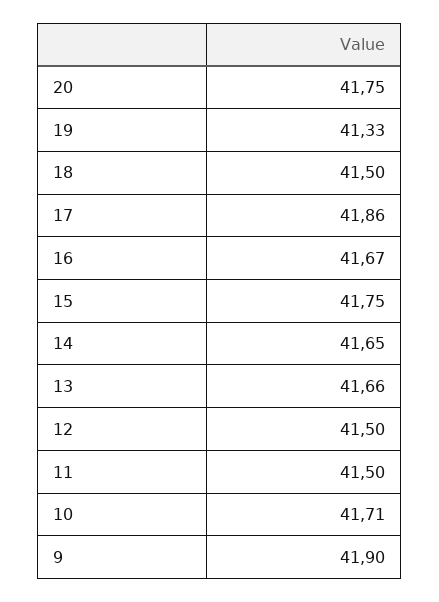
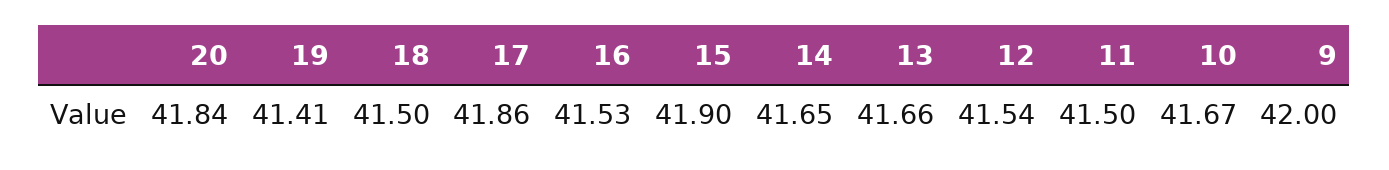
  {
-   "20": 41.75,
+   "20": 41.84,
-   "19": 41.33,
+   "19": 41.41,
    "18": 41.5,
    "17": 41.86,
-   "16": 41.67,
+   "16": 41.53,
-   "15": 41.75,
+   "15": 41.9,
    "14": 41.65,
    "13": 41.66,
-   "12": 41.5,
+   "12": 41.54,
    "11": 41.5,
-   "10": 41.71,
+   "10": 41.67,
-   "9": 41.9
+   "9": 42
  }

